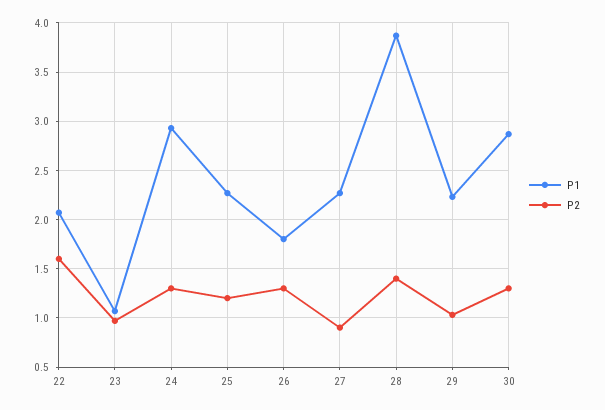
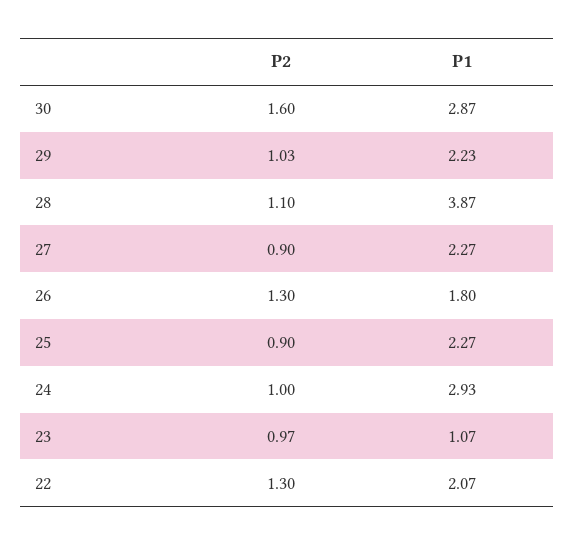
  {
    "P1": {
      "22": 2.07,
      "23": 1.07,
      "24": 2.93,
      "25": 2.27,
      "26": 1.8,
      "27": 2.27,
      "28": 3.87,
      "29": 2.23,
      "30": 2.87
    },
    "P2": {
-     "22": 1.6,
+     "22": 1.3,
      "23": 0.97,
-     "24": 1.3,
+     "24": 1,
-     "25": 1.2,
+     "25": 0.9,
      "26": 1.3,
      "27": 0.9,
-     "28": 1.4,
+     "28": 1.1,
      "29": 1.03,
-     "30": 1.3
+     "30": 1.6
    }
  }

